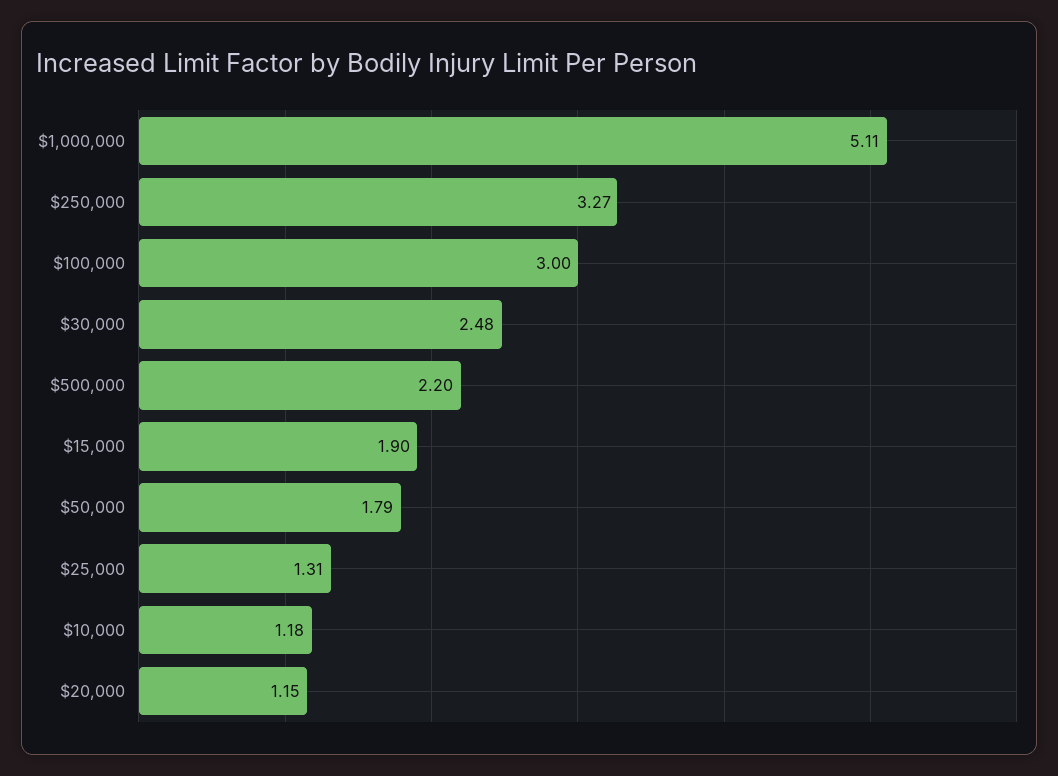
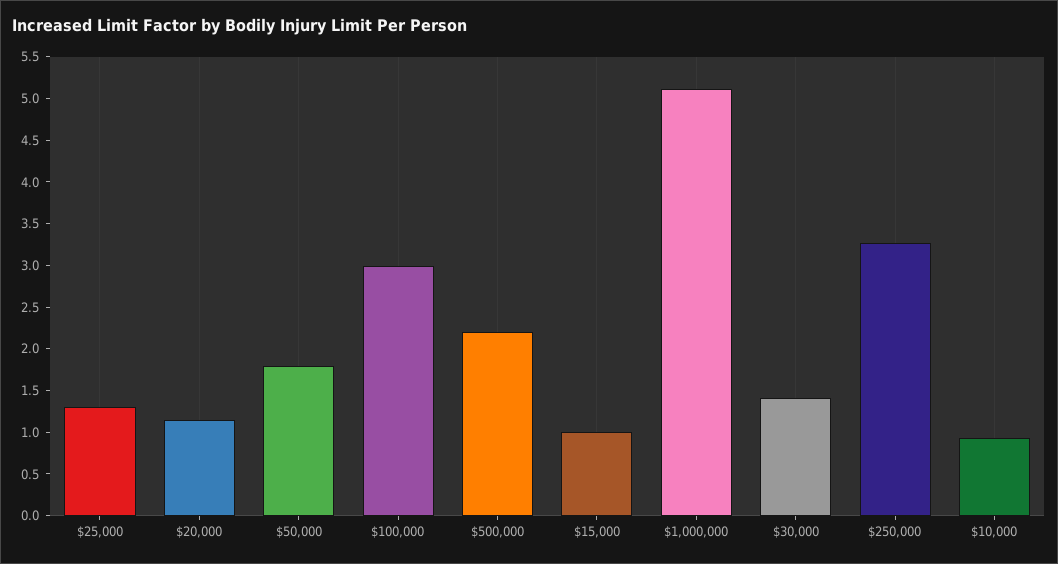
  {
    "$1,000,000": 5.11,
    "$250,000": 3.27,
    "$100,000": 3,
-   "$30,000": 2.48,
+   "$30,000": 1.4,
    "$500,000": 2.2,
-   "$15,000": 1.9,
+   "$15,000": 1,
    "$50,000": 1.79,
    "$25,000": 1.31,
-   "$10,000": 1.18,
+   "$10,000": 0.9,
    "$20,000": 1.15
  }

